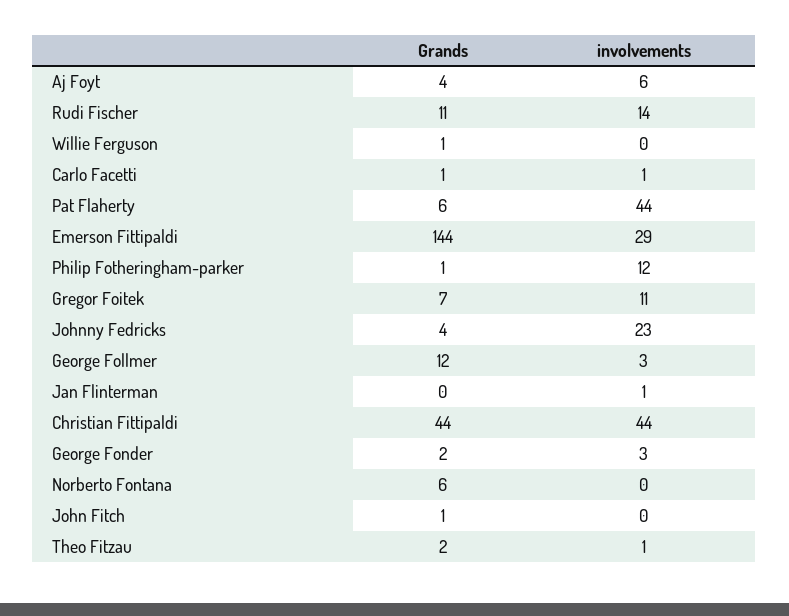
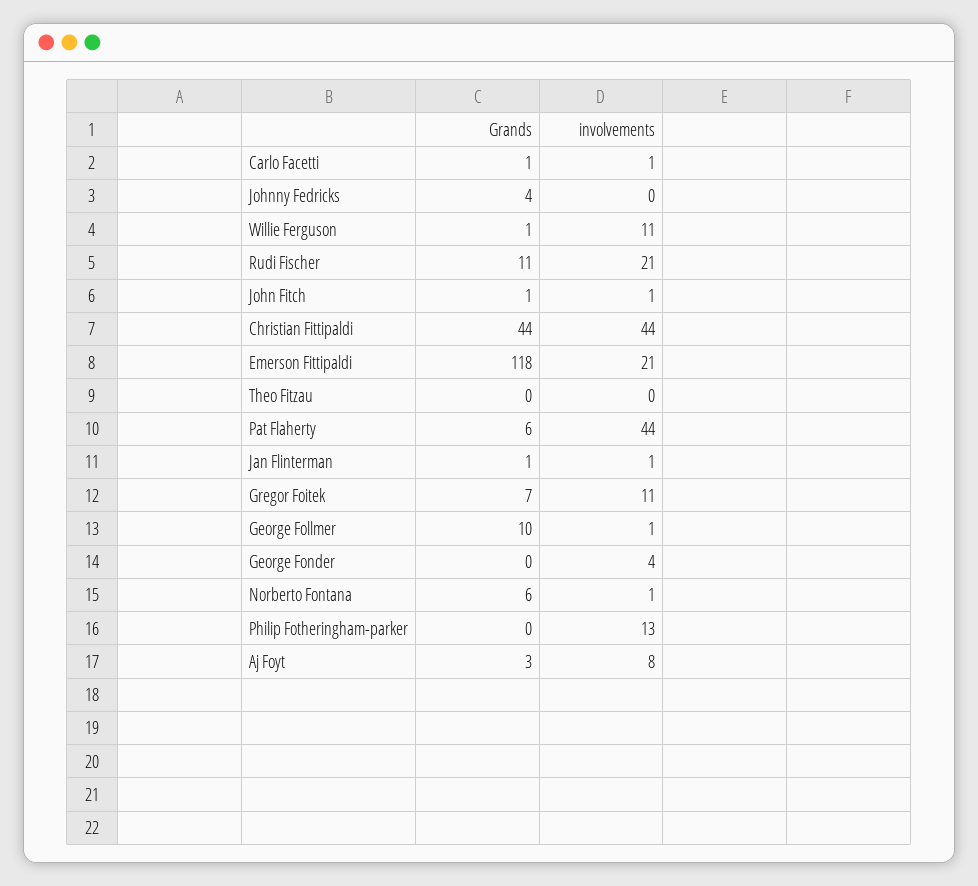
  {
    "Grands": {
-     "Aj Foyt": 4,
+     "Aj Foyt": 3,
      "Rudi Fischer": 11,
      "Willie Ferguson": 1,
      "Carlo Facetti": 1,
      "Pat Flaherty": 6,
-     "Emerson Fittipaldi": 144,
+     "Emerson Fittipaldi": 118,
-     "Philip Fotheringham-parker": 1,
+     "Philip Fotheringham-parker": 0,
      "Gregor Foitek": 7,
      "Johnny Fedricks": 4,
-     "George Follmer": 12,
+     "George Follmer": 10,
-     "Jan Flinterman": 0,
+     "Jan Flinterman": 1,
      "Christian Fittipaldi": 44,
-     "George Fonder": 2,
+     "George Fonder": 0,
      "Norberto Fontana": 6,
      "John Fitch": 1,
-     "Theo Fitzau": 2
+     "Theo Fitzau": 0
    },
    "involvements": {
-     "Aj Foyt": 6,
+     "Aj Foyt": 8,
-     "Rudi Fischer": 14,
+     "Rudi Fischer": 21,
-     "Willie Ferguson": 0,
+     "Willie Ferguson": 11,
      "Carlo Facetti": 1,
      "Pat Flaherty": 44,
-     "Emerson Fittipaldi": 29,
+     "Emerson Fittipaldi": 21,
-     "Philip Fotheringham-parker": 12,
+     "Philip Fotheringham-parker": 13,
      "Gregor Foitek": 11,
-     "Johnny Fedricks": 23,
+     "Johnny Fedricks": 0,
-     "George Follmer": 3,
+     "George Follmer": 1,
      "Jan Flinterman": 1,
      "Christian Fittipaldi": 44,
-     "George Fonder": 3,
+     "George Fonder": 4,
-     "Norberto Fontana": 0,
+     "Norberto Fontana": 1,
-     "John Fitch": 0,
+     "John Fitch": 1,
-     "Theo Fitzau": 1
+     "Theo Fitzau": 0
    }
  }

